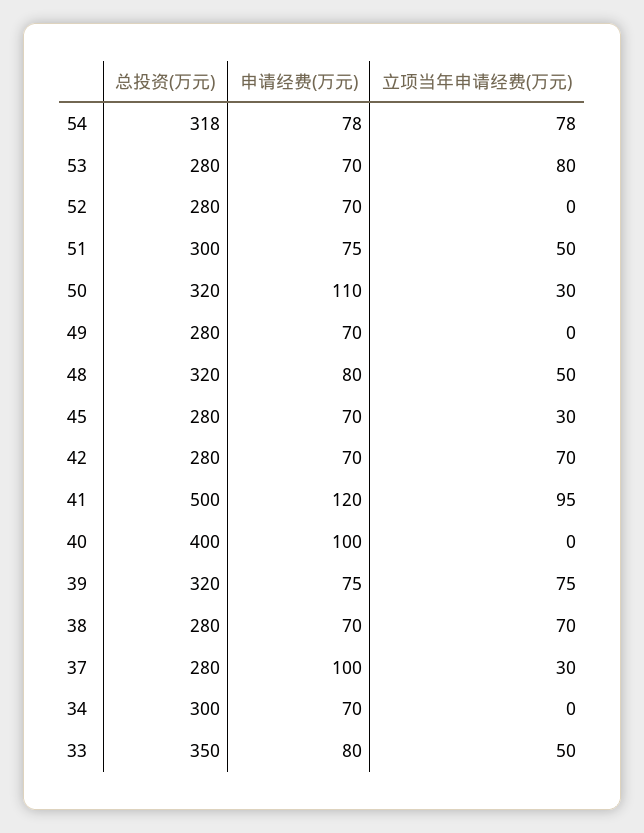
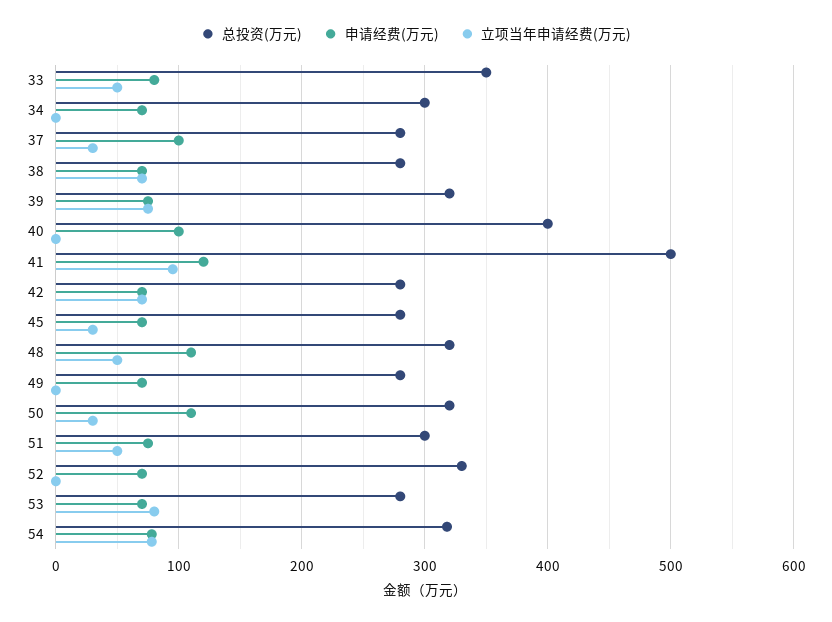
  {
    "总投资(万元)": {
      "54": 318,
      "53": 280,
-     "52": 280,
+     "52": 330,
      "51": 300,
      "50": 320,
      "49": 280,
      "48": 320,
      "45": 280,
      "42": 280,
      "41": 500,
      "40": 400,
      "39": 320,
      "38": 280,
      "37": 280,
      "34": 300,
      "33": 350
    },
    "申请经费(万元)": {
      "54": 78,
      "53": 70,
      "52": 70,
      "51": 75,
      "50": 110,
      "49": 70,
-     "48": 80,
+     "48": 110,
      "45": 70,
      "42": 70,
      "41": 120,
      "40": 100,
      "39": 75,
      "38": 70,
      "37": 100,
      "34": 70,
      "33": 80
    },
    "立项当年申请经费(万元)": {
      "54": 78,
      "53": 80,
      "52": 0,
      "51": 50,
      "50": 30,
      "49": 0,
      "48": 50,
      "45": 30,
      "42": 70,
      "41": 95,
      "40": 0,
      "39": 75,
      "38": 70,
      "37": 30,
      "34": 0,
      "33": 50
    }
  }

